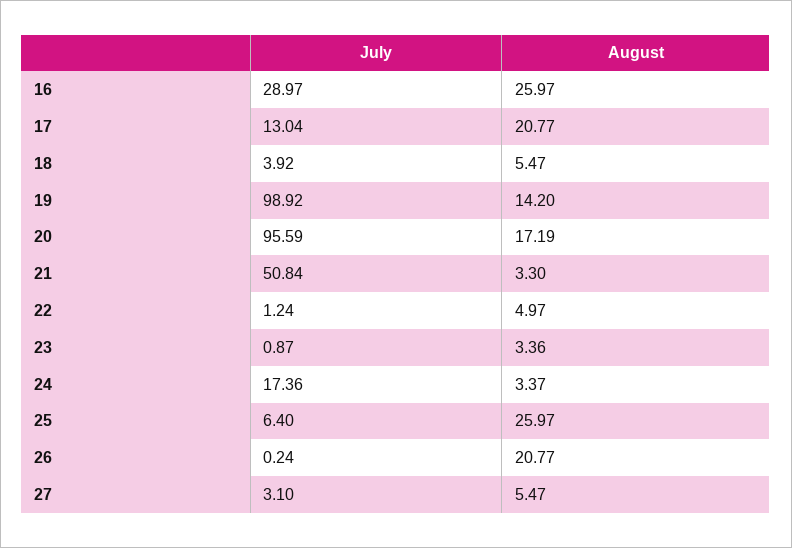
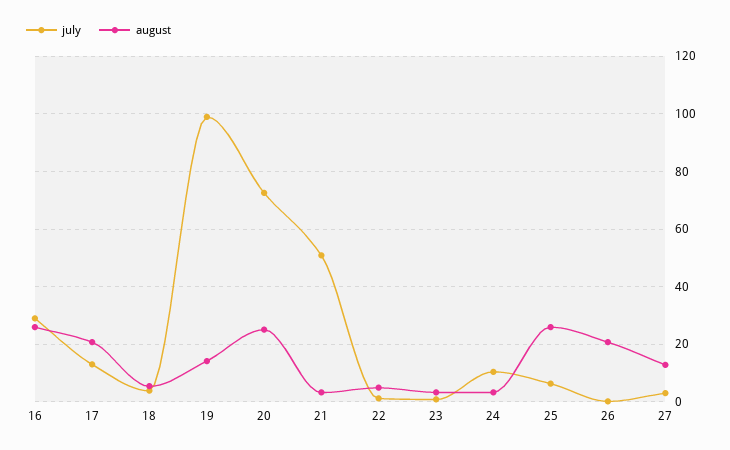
  {
    "July": {
      "16": 28.97,
      "17": 13.04,
      "18": 3.92,
      "19": 98.92,
-     "20": 95.59,
+     "20": 72.5,
      "21": 50.84,
      "22": 1.24,
      "23": 0.87,
-     "24": 17.36,
+     "24": 10,
      "25": 6.4,
      "26": 0.24,
      "27": 3.1
    },
    "August": {
      "16": 25.97,
      "17": 20.77,
      "18": 5.47,
      "19": 14.2,
-     "20": 17.19,
+     "20": 25,
      "21": 3.3,
      "22": 4.97,
      "23": 3.36,
      "24": 3.37,
      "25": 25.97,
      "26": 20.77,
-     "27": 5.47
+     "27": 12.5
    }
  }

